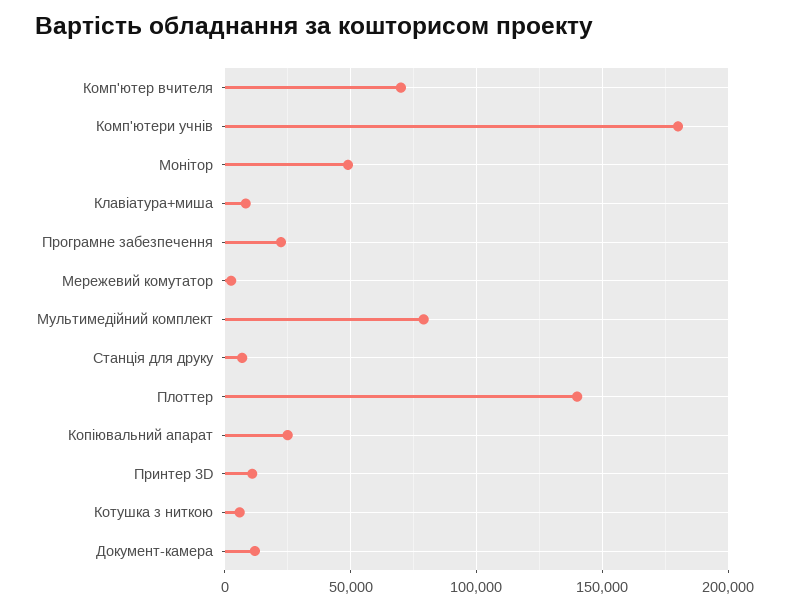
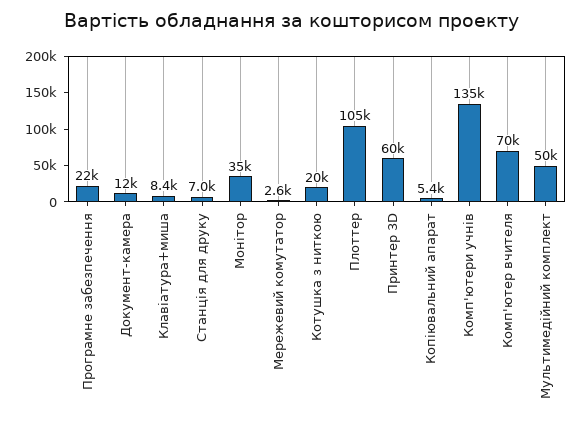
  {
    "Комп'ютер вчителя": 70000,
-   "Комп'ютери учнів": 180000,
+   "Комп'ютери учнів": 135000,
-   "Монітор": 50000,
+   "Монітор": 35000,
    "Клавіатура+миша": 8400,
    "Програмне забезпечення": 22000,
    "Мережевий комутатор": 2600,
-   "Мультимедійний комплект": 80000,
+   "Мультимедійний комплект": 50000,
    "Станція для друку": 7000,
-   "Плоттер": 140000,
+   "Плоттер": 105000,
-   "Копіювальний апарат": 25000,
+   "Копіювальний апарат": 5400,
-   "Принтер 3D": 10000,
+   "Принтер 3D": 60000,
-   "Котушка з ниткою": 5000,
+   "Котушка з ниткою": 20000,
    "Документ-камера": 12000
  }

